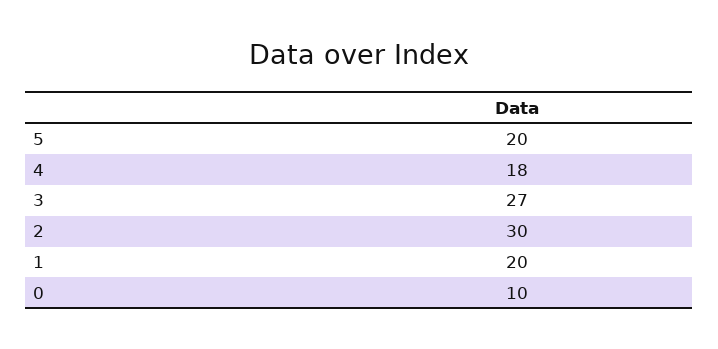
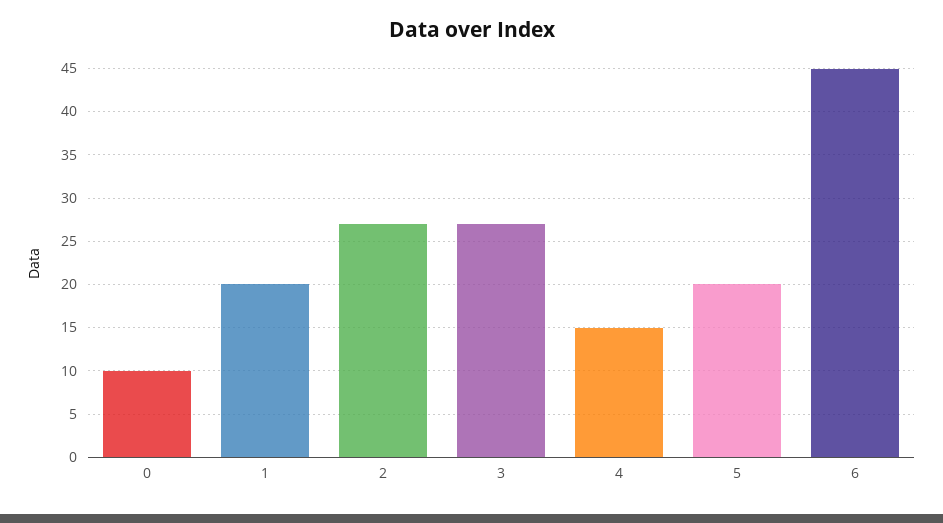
  {
    "5": 20,
-   "4": 18,
+   "4": 15,
    "3": 27,
-   "2": 30,
+   "2": 27,
    "1": 20,
-   "0": 10
+   "0": 10,
+   "6": 45
  }

